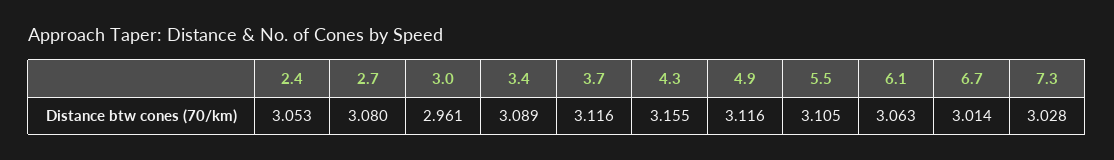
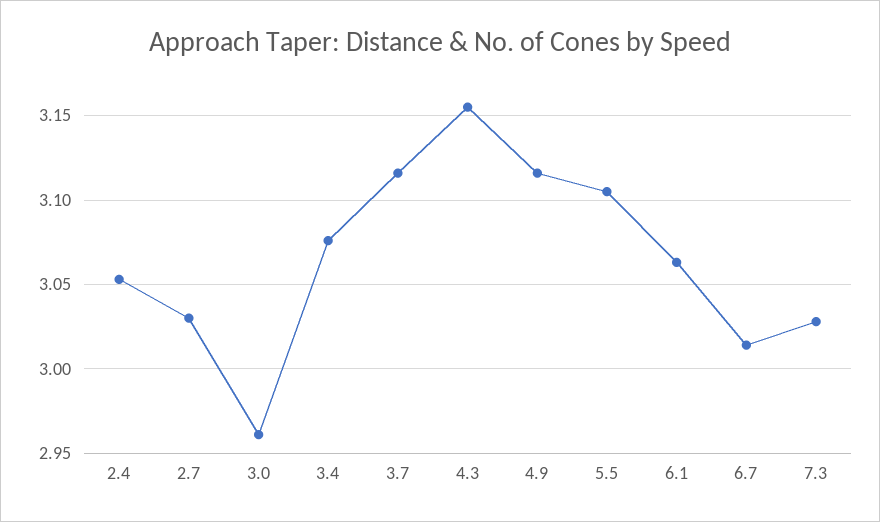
  {
    "2.4": 3.053,
-   "2.7": 3.08,
+   "2.7": 3.03,
    "3.0": 2.961,
-   "3.4": 3.089,
+   "3.4": 3.075,
    "3.7": 3.116,
    "4.3": 3.155,
    "4.9": 3.116,
    "5.5": 3.105,
    "6.1": 3.063,
    "6.7": 3.014,
    "7.3": 3.028
  }

